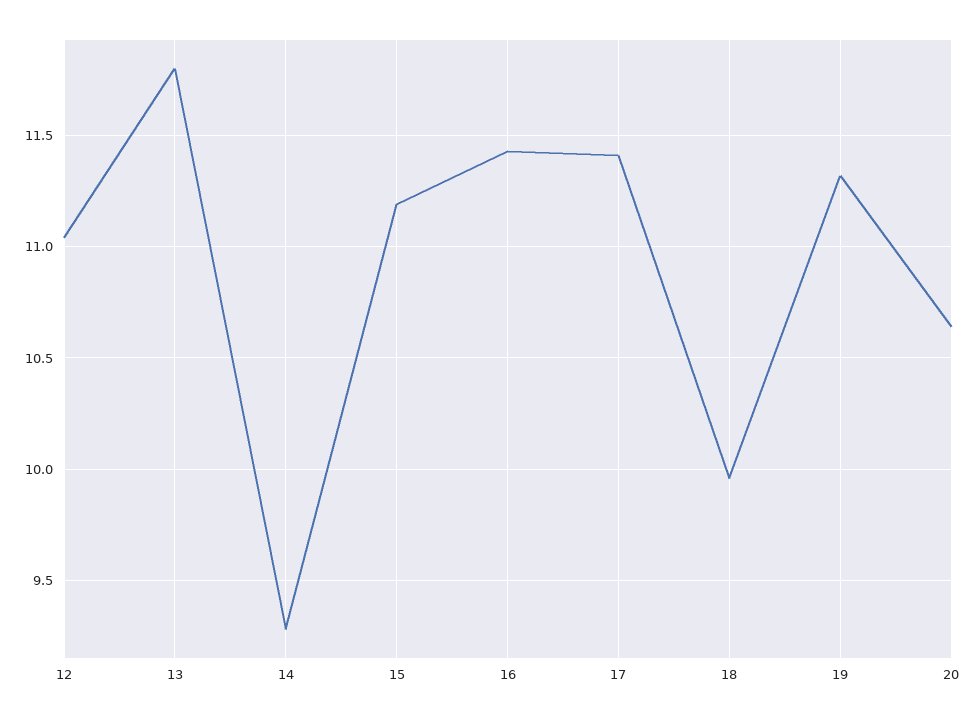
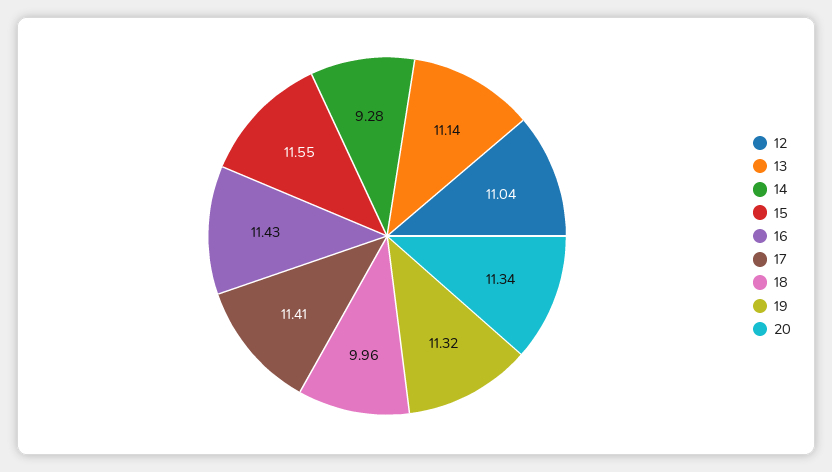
  {
    "12": 11.04,
-   "13": 11.8,
+   "13": 11.14,
    "14": 9.28,
-   "15": 11.2,
+   "15": 11.55,
    "16": 11.43,
    "17": 11.41,
    "18": 9.96,
    "19": 11.32,
-   "20": 10.65
+   "20": 11.34
  }

